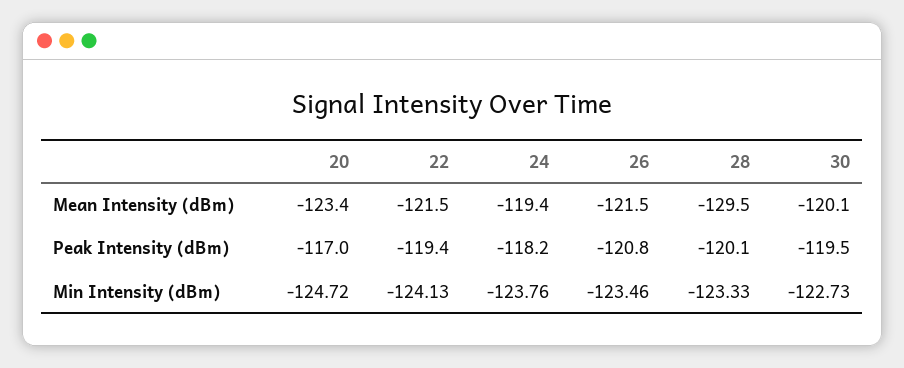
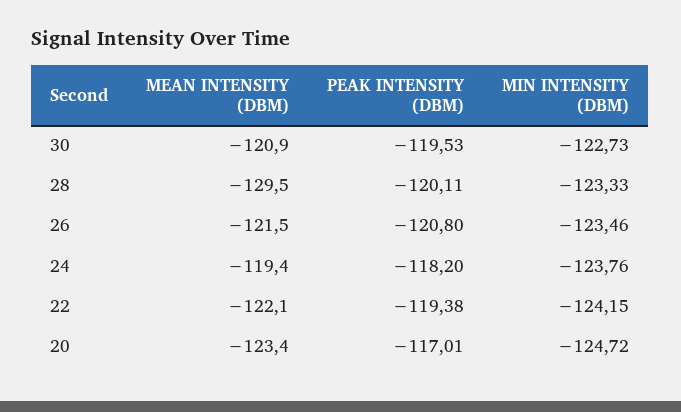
  {
    "20": {
      "Mean Intensity (dBm)": -123.4,
      "Peak Intensity (dBm)": -117.01,
      "Min Intensity (dBm)": -124.72
    },
    "22": {
-     "Mean Intensity (dBm)": -121.5,
+     "Mean Intensity (dBm)": -122.1,
      "Peak Intensity (dBm)": -119.38,
-     "Min Intensity (dBm)": -124.13
+     "Min Intensity (dBm)": -124.15
    },
    "24": {
      "Mean Intensity (dBm)": -119.4,
      "Peak Intensity (dBm)": -118.2,
      "Min Intensity (dBm)": -123.76
    },
    "26": {
      "Mean Intensity (dBm)": -121.5,
      "Peak Intensity (dBm)": -120.8,
      "Min Intensity (dBm)": -123.46
    },
    "28": {
      "Mean Intensity (dBm)": -129.5,
      "Peak Intensity (dBm)": -120.11,
      "Min Intensity (dBm)": -123.33
    },
    "30": {
-     "Mean Intensity (dBm)": -120.1,
+     "Mean Intensity (dBm)": -120.9,
      "Peak Intensity (dBm)": -119.53,
      "Min Intensity (dBm)": -122.73
    }
  }

